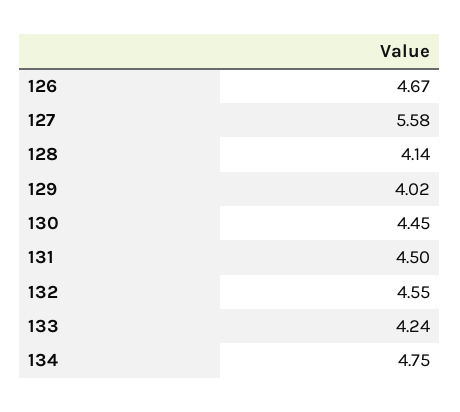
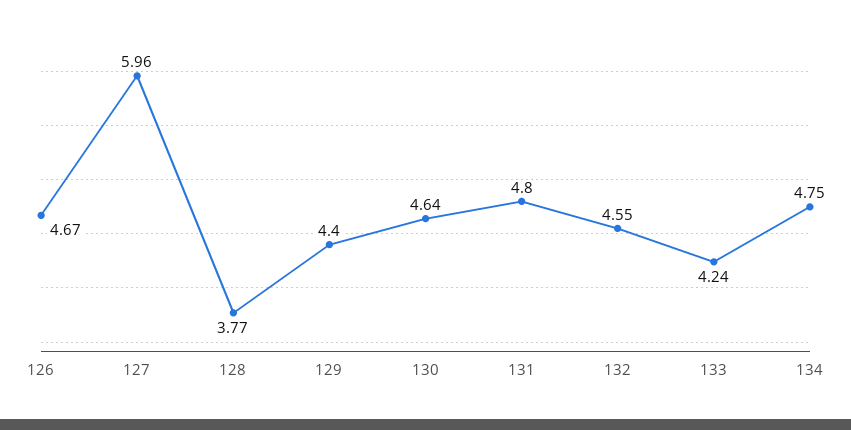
  {
    "126": 4.67,
-   "127": 5.58,
+   "127": 5.96,
-   "128": 4.14,
+   "128": 3.77,
-   "129": 4.02,
+   "129": 4.4,
-   "130": 4.45,
+   "130": 4.64,
-   "131": 4.5,
+   "131": 4.8,
    "132": 4.55,
    "133": 4.24,
    "134": 4.75
  }

